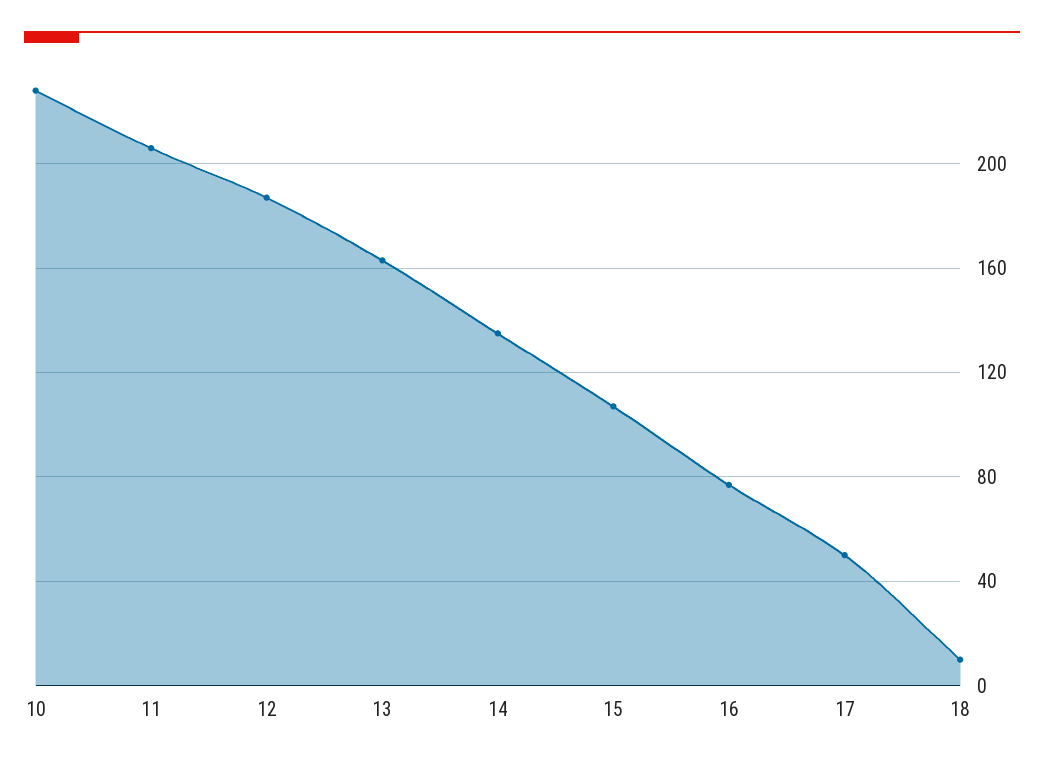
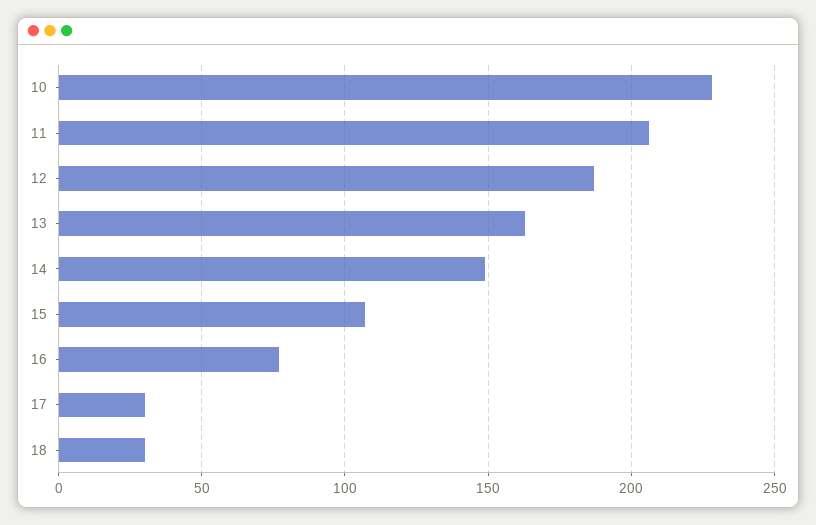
  {
    "10": 230,
    "11": 205,
    "12": 185,
    "13": 165,
-   "14": 135,
+   "14": 150,
    "15": 105,
    "16": 75,
-   "17": 50,
+   "17": 30,
-   "18": 10
+   "18": 30
  }

